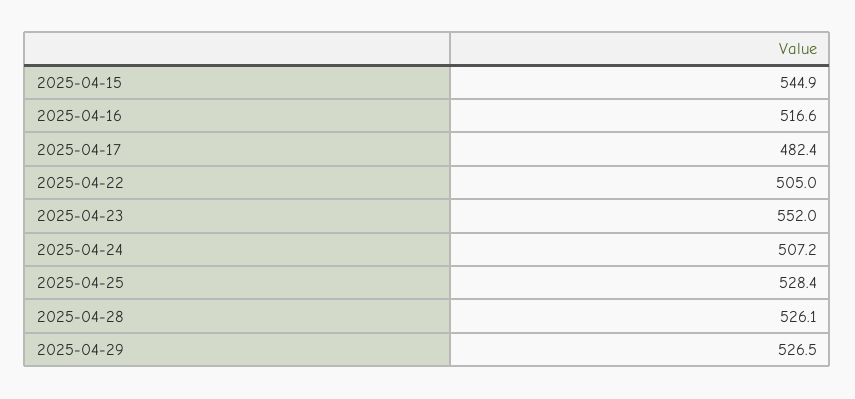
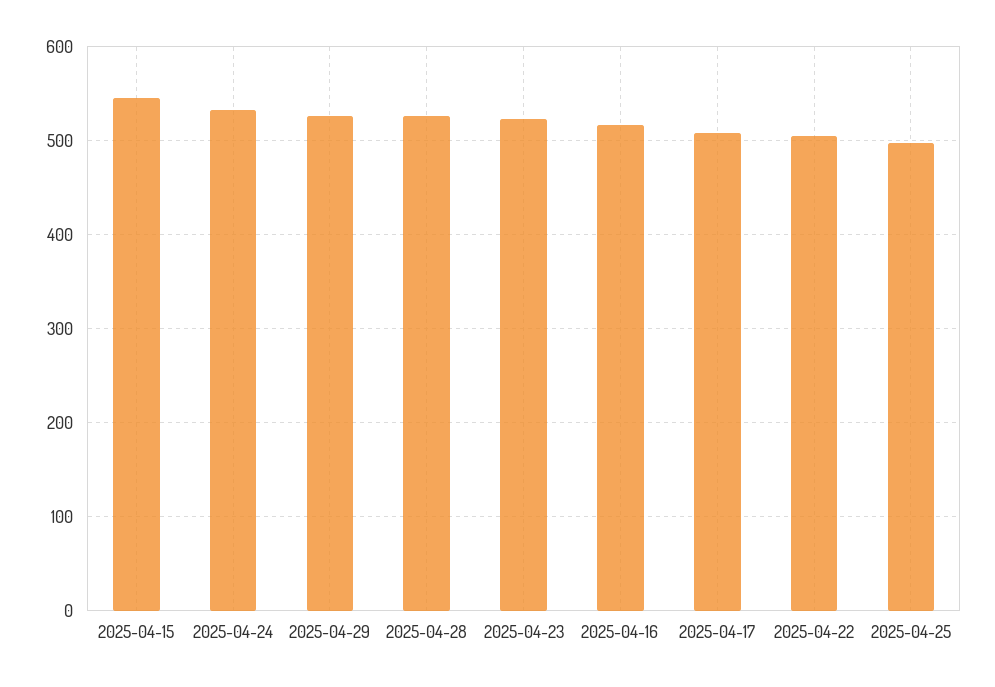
  {
    "2025-04-15": 544.9,
    "2025-04-16": 516.6,
-   "2025-04-17": 482.4,
+   "2025-04-17": 510,
    "2025-04-22": 505,
-   "2025-04-23": 552,
+   "2025-04-23": 520,
-   "2025-04-24": 507.2,
+   "2025-04-24": 530,
-   "2025-04-25": 528.4,
+   "2025-04-25": 500,
    "2025-04-28": 526.1,
    "2025-04-29": 526.5
  }

